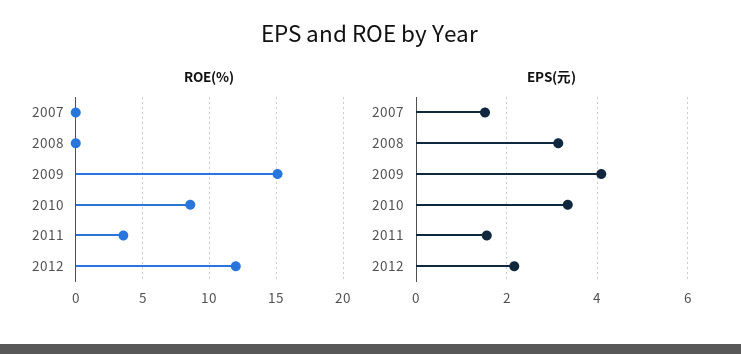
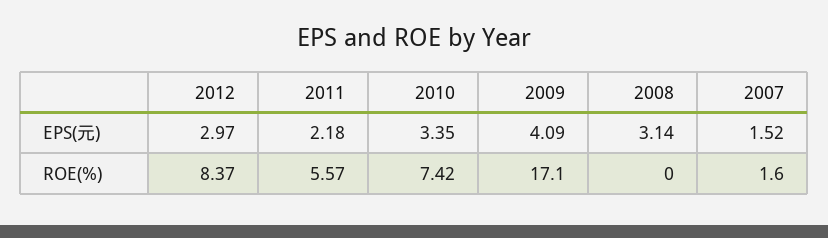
  {
    "ROE(%)": {
-     "2007": 0,
+     "2007": 1.6,
      "2008": 0,
-     "2009": 15,
+     "2009": 17.1,
-     "2010": 8.5,
+     "2010": 7.42,
-     "2011": 3.5,
+     "2011": 5.57,
-     "2012": 12
+     "2012": 8.37
    },
    "EPS(元)": {
      "2007": 1.52,
      "2008": 3.14,
      "2009": 4.09,
      "2010": 3.35,
-     "2011": 1.6,
+     "2011": 2.18,
-     "2012": 2.2
+     "2012": 2.97
    }
  }

